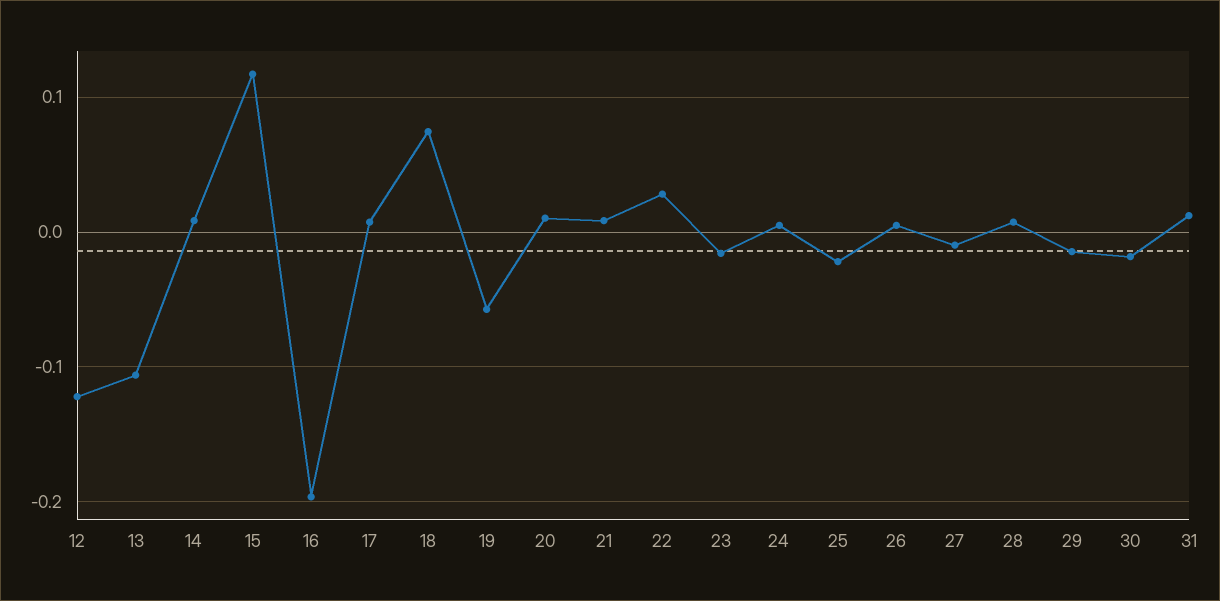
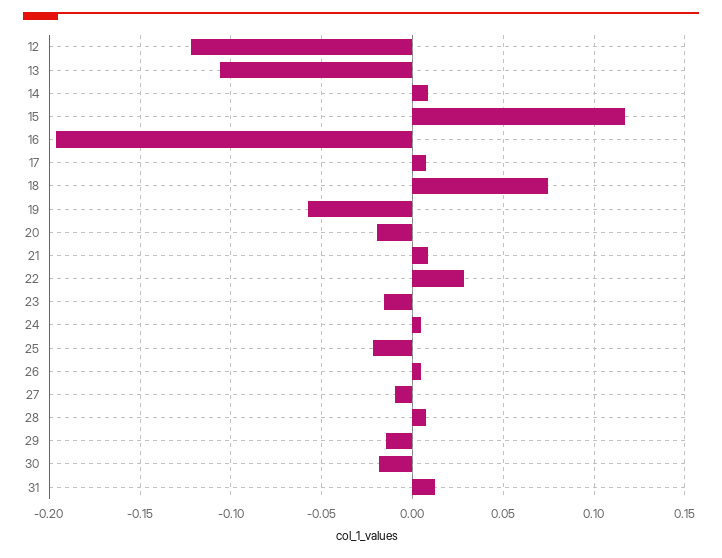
  {
    "12": -0.12,
    "13": -0.105,
    "14": 0.01,
    "15": 0.115,
    "16": -0.195,
    "17": 0.005,
    "18": 0.075,
    "19": -0.055,
-   "20": 0.01,
+   "20": -0.02,
    "21": 0.01,
    "22": 0.03,
    "23": -0.015,
    "24": 0.005,
    "25": -0.02,
    "26": 0.005,
    "27": -0.01,
    "28": 0.005,
    "29": -0.015,
    "30": -0.02,
    "31": 0.01
  }

